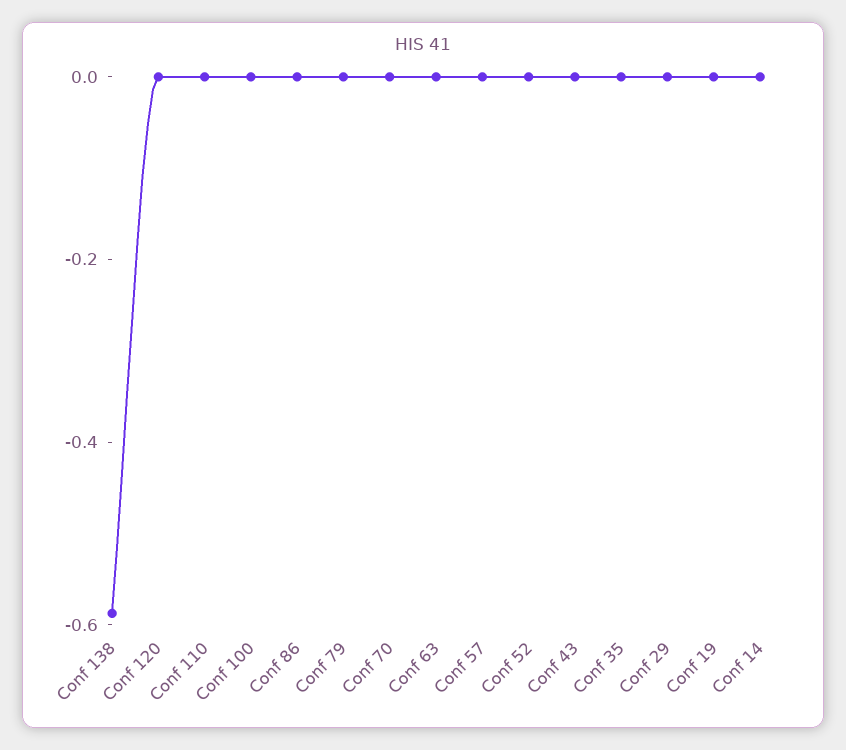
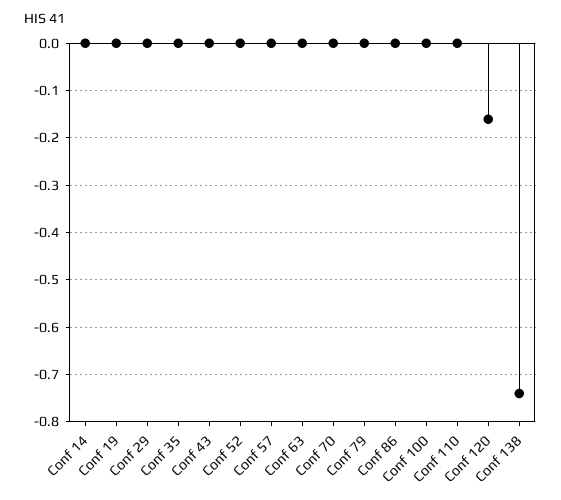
  {
-   "Conf 138": -0.6,
+   "Conf 138": -0.74,
-   "Conf 120": 0,
+   "Conf 120": -0.16,
    "Conf 110": 0,
    "Conf 100": 0,
    "Conf 86": 0,
    "Conf 79": 0,
    "Conf 70": 0,
    "Conf 63": 0,
    "Conf 57": 0,
    "Conf 52": 0,
    "Conf 43": 0,
    "Conf 35": 0,
    "Conf 29": 0,
    "Conf 19": 0,
    "Conf 14": 0
  }

